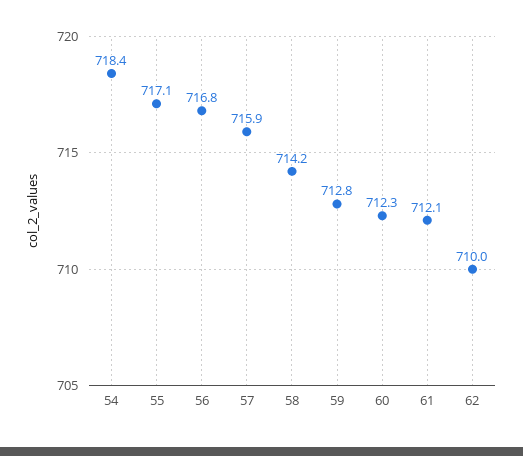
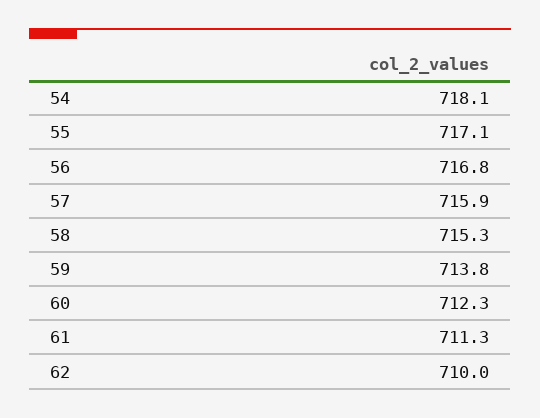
  {
-   "54": 718.4,
+   "54": 718.1,
    "55": 717.1,
    "56": 716.8,
    "57": 715.9,
-   "58": 714.2,
+   "58": 715.3,
-   "59": 712.8,
+   "59": 713.8,
    "60": 712.3,
-   "61": 712.1,
+   "61": 711.3,
    "62": 710
  }

